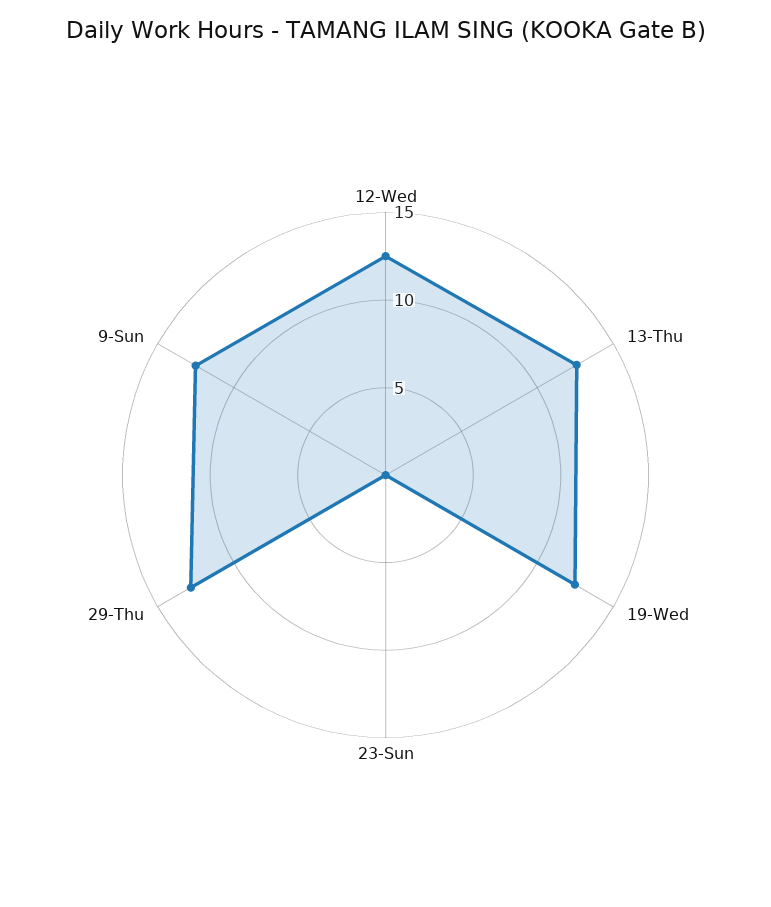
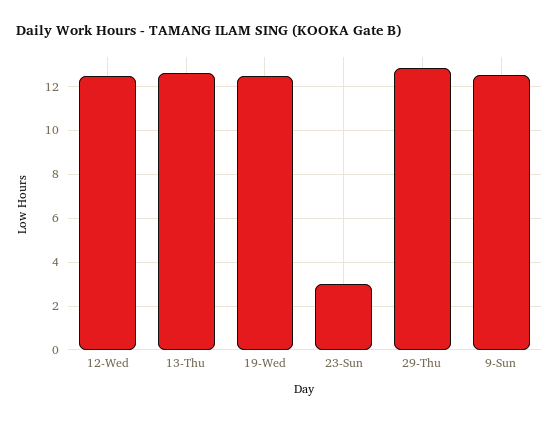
  {
    "12-Wed": 12.5,
    "13-Thu": 12.5,
    "19-Wed": 12.5,
-   "23-Sun": 0,
+   "23-Sun": 3,
    "29-Thu": 13,
    "9-Sun": 12.5
  }

